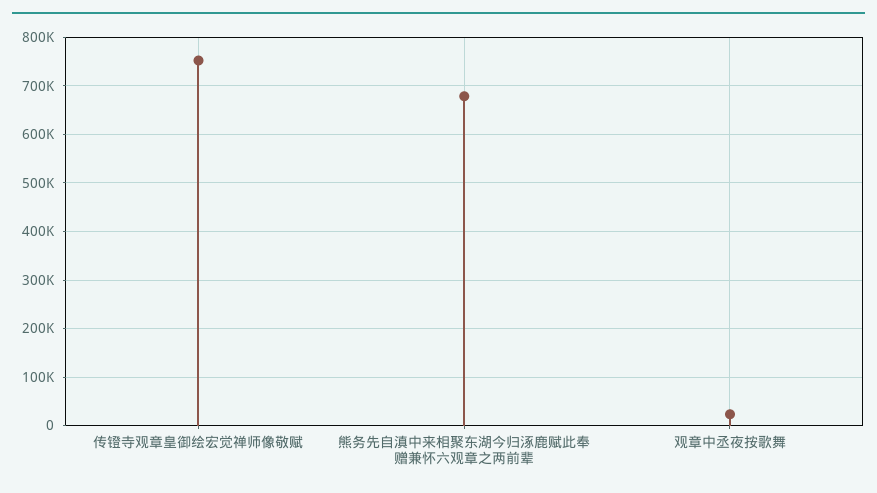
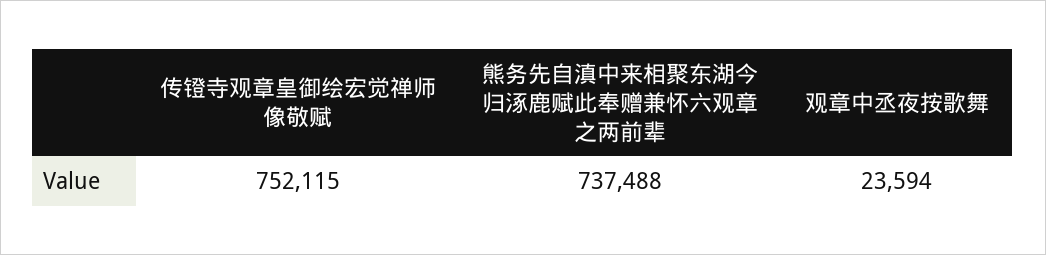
  {
    "传镫寺观章皇御绘宏觉禅师像敬赋": 752115,
-   "熊务先自滇中来相聚东湖今归涿鹿赋此奉赠兼怀六观章之两前辈": 680000,
+   "熊务先自滇中来相聚东湖今归涿鹿赋此奉赠兼怀六观章之两前辈": 737488,
    "观章中丞夜按歌舞": 23594
  }

